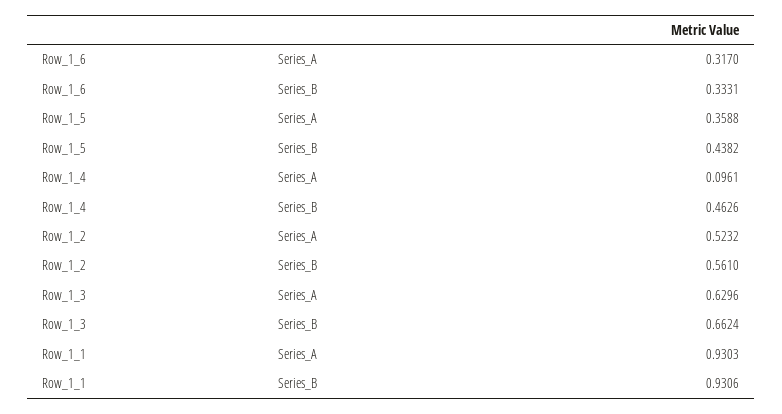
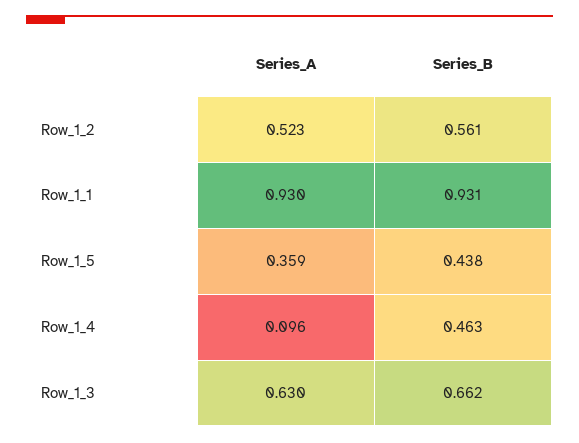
  {
-   "Row_1_6": {
-     "Series_A": 0.317,
-     "Series_B": 0.3331
-   },
    "Row_1_5": {
      "Series_A": 0.3588,
      "Series_B": 0.4382
    },
    "Row_1_4": {
      "Series_A": 0.0961,
      "Series_B": 0.4626
    },
    "Row_1_2": {
      "Series_A": 0.5232,
      "Series_B": 0.561
    },
    "Row_1_3": {
      "Series_A": 0.6296,
      "Series_B": 0.6624
    },
    "Row_1_1": {
      "Series_A": 0.9303,
      "Series_B": 0.9306
    }
  }

